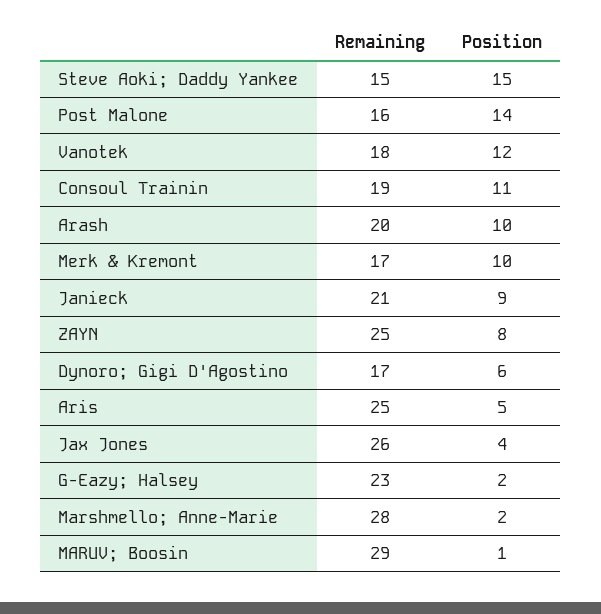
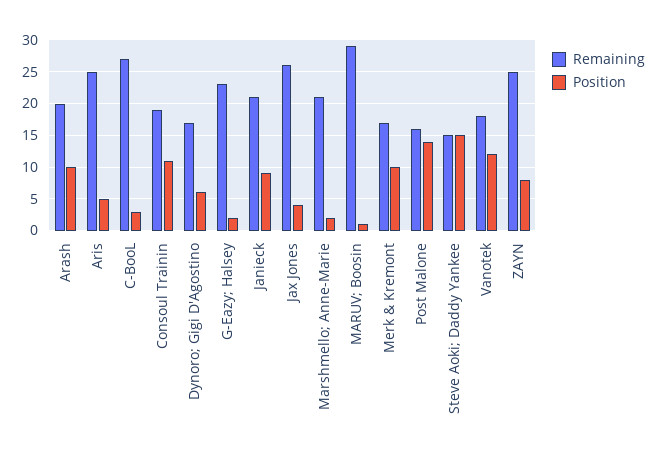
  {
    "Remaining": {
      "Steve Aoki; Daddy Yankee": 15,
      "Post Malone": 16,
      "Vanotek": 18,
      "Consoul Trainin": 19,
      "Arash": 20,
      "Merk & Kremont": 17,
      "Janieck": 21,
      "ZAYN": 25,
      "Dynoro; Gigi D'Agostino": 17,
      "Aris": 25,
      "Jax Jones": 26,
      "G-Eazy; Halsey": 23,
-     "Marshmello; Anne-Marie": 28,
+     "Marshmello; Anne-Marie": 21,
-     "MARUV; Boosin": 29
+     "MARUV; Boosin": 29,
+     "C-BooL": 27
    },
    "Position": {
      "Steve Aoki; Daddy Yankee": 15,
      "Post Malone": 14,
      "Vanotek": 12,
      "Consoul Trainin": 11,
      "Arash": 10,
      "Merk & Kremont": 10,
      "Janieck": 9,
      "ZAYN": 8,
      "Dynoro; Gigi D'Agostino": 6,
      "Aris": 5,
      "Jax Jones": 4,
      "G-Eazy; Halsey": 2,
      "Marshmello; Anne-Marie": 2,
-     "MARUV; Boosin": 1
+     "MARUV; Boosin": 1,
+     "C-BooL": 3
    }
  }

